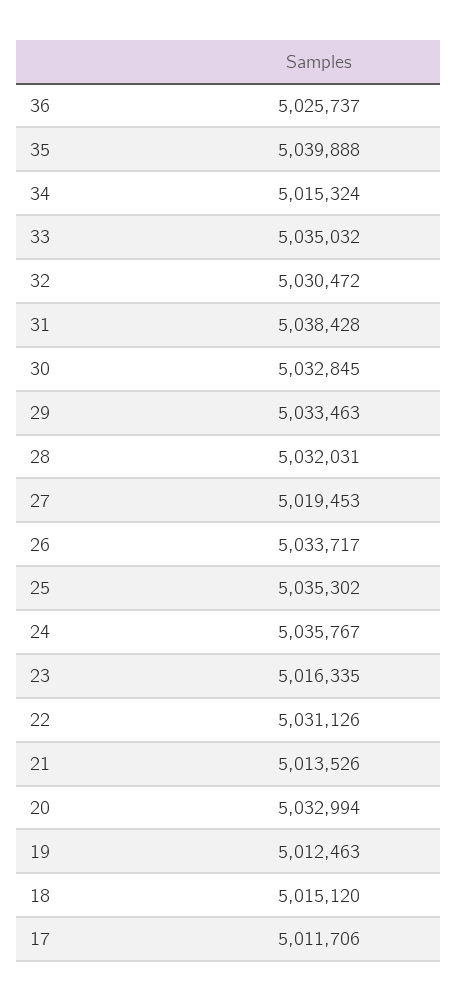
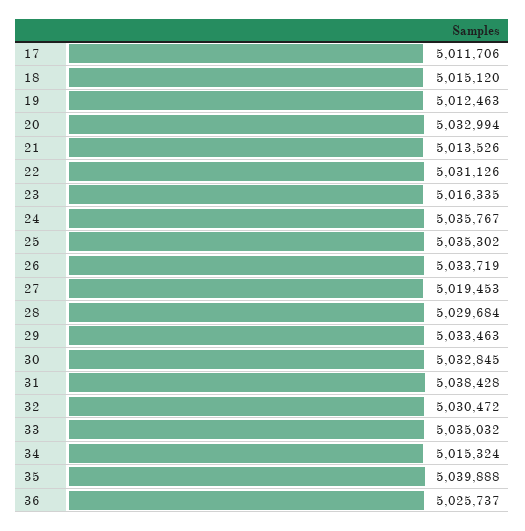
  {
    "36": 5025737,
    "35": 5039888,
    "34": 5015324,
    "33": 5035032,
    "32": 5030472,
    "31": 5038428,
    "30": 5032845,
    "29": 5033463,
-   "28": 5032031,
+   "28": 5029684,
    "27": 5019453,
-   "26": 5033717,
+   "26": 5033719,
    "25": 5035302,
    "24": 5035767,
    "23": 5016335,
    "22": 5031126,
    "21": 5013526,
    "20": 5032994,
    "19": 5012463,
    "18": 5015120,
    "17": 5011706
  }

